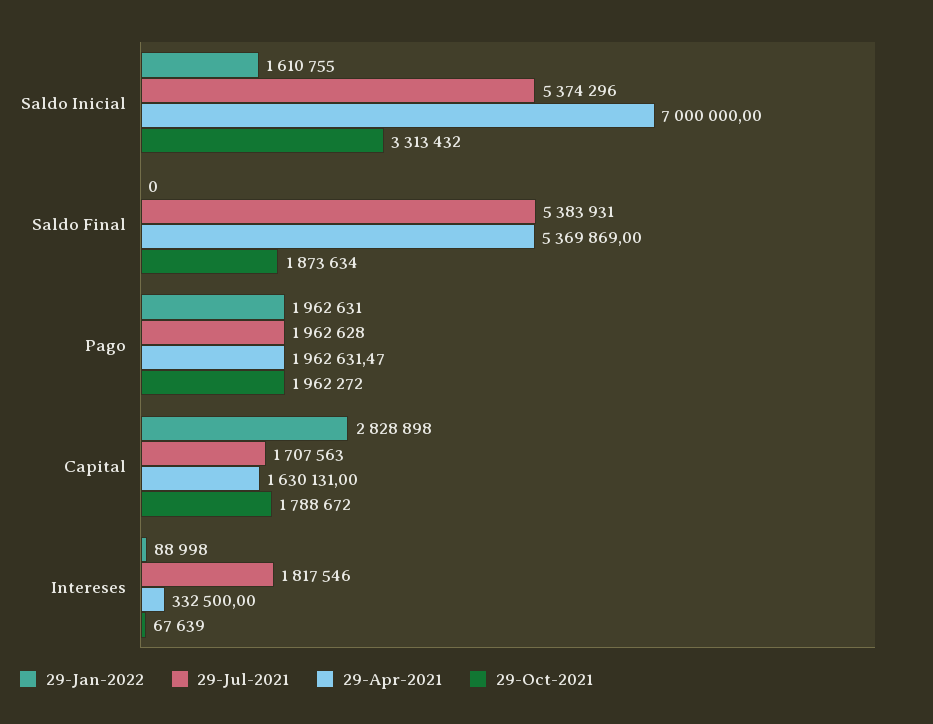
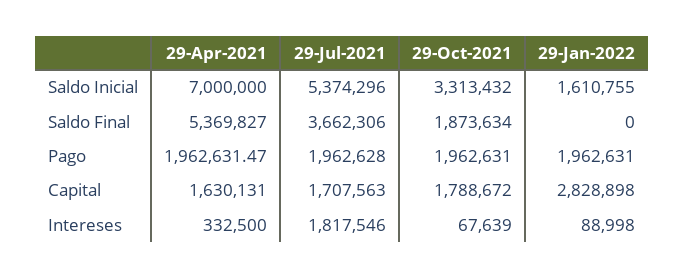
  {
    "29-Jan-2022": {
      "Saldo Inicial": 1610755,
      "Saldo Final": 0,
      "Pago": 1962631,
      "Capital": 2828898,
      "Intereses": 88998
    },
    "29-Jul-2021": {
      "Saldo Inicial": 5374296,
-     "Saldo Final": 5383931,
+     "Saldo Final": 3662306,
      "Pago": 1962628,
      "Capital": 1707563,
      "Intereses": 1817546
    },
    "29-Apr-2021": {
      "Saldo Inicial": 7000000,
-     "Saldo Final": 5369869,
+     "Saldo Final": 5369827,
      "Pago": 1962631.47,
      "Capital": 1630131,
      "Intereses": 332500
    },
    "29-Oct-2021": {
      "Saldo Inicial": 3313432,
      "Saldo Final": 1873634,
-     "Pago": 1962272,
+     "Pago": 1962631,
      "Capital": 1788672,
      "Intereses": 67639
    }
  }

